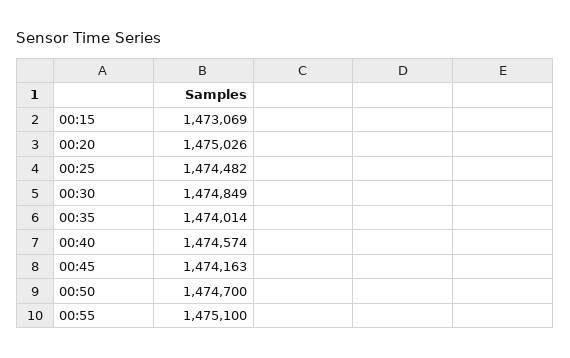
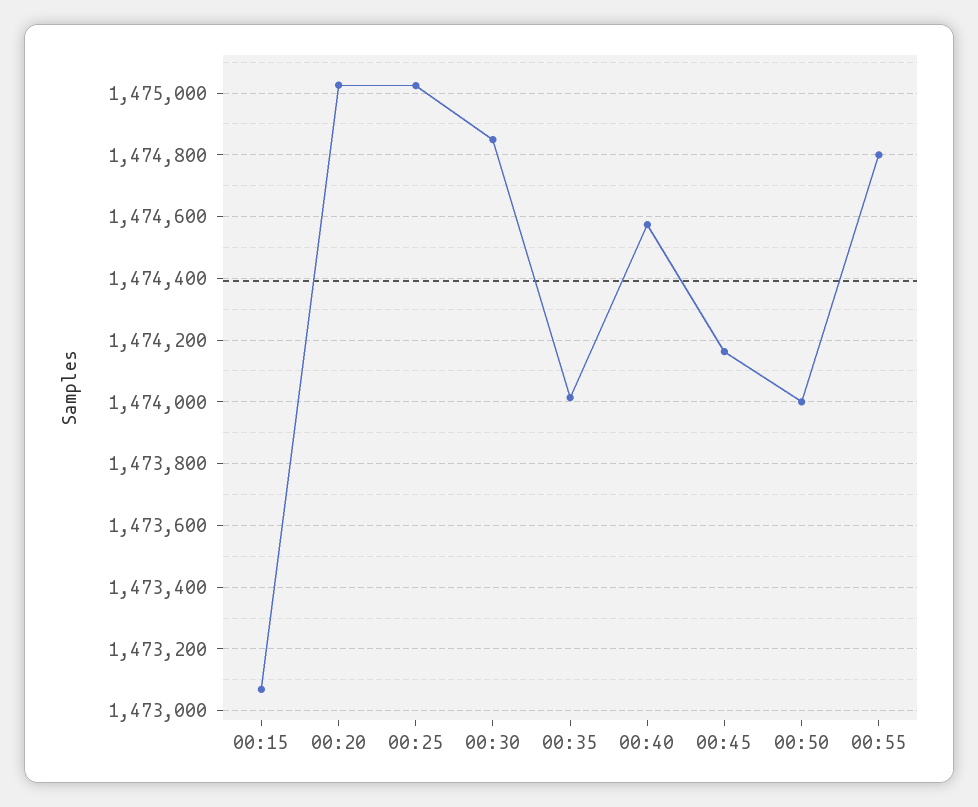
  {
    "00:15": 1473069,
    "00:20": 1475026,
-   "00:25": 1474482,
+   "00:25": 1475020,
    "00:30": 1474849,
    "00:35": 1474014,
    "00:40": 1474574,
    "00:45": 1474163,
-   "00:50": 1474700,
+   "00:50": 1474000,
-   "00:55": 1475100
+   "00:55": 1474800
  }

